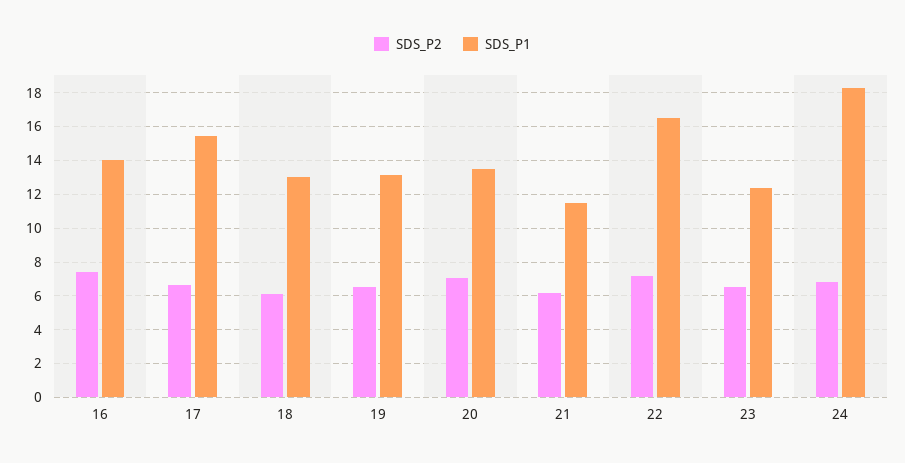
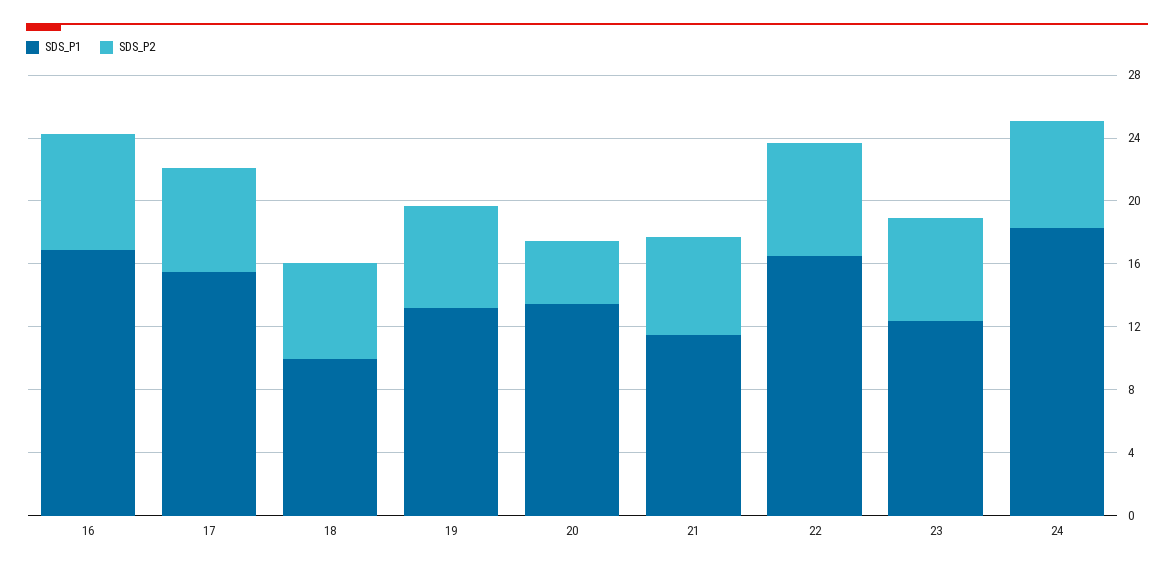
  {
    "SDS_P2": {
      "16": 7.5,
      "17": 6.5,
      "18": 6,
      "19": 6.5,
-     "20": 7,
+     "20": 4,
      "21": 6,
      "22": 7,
      "23": 6.5,
      "24": 7
    },
    "SDS_P1": {
-     "16": 14,
+     "16": 17,
      "17": 15.5,
-     "18": 13,
+     "18": 10,
      "19": 13,
      "20": 13.5,
      "21": 11.5,
      "22": 16.5,
      "23": 12.5,
      "24": 18.5
    }
  }

